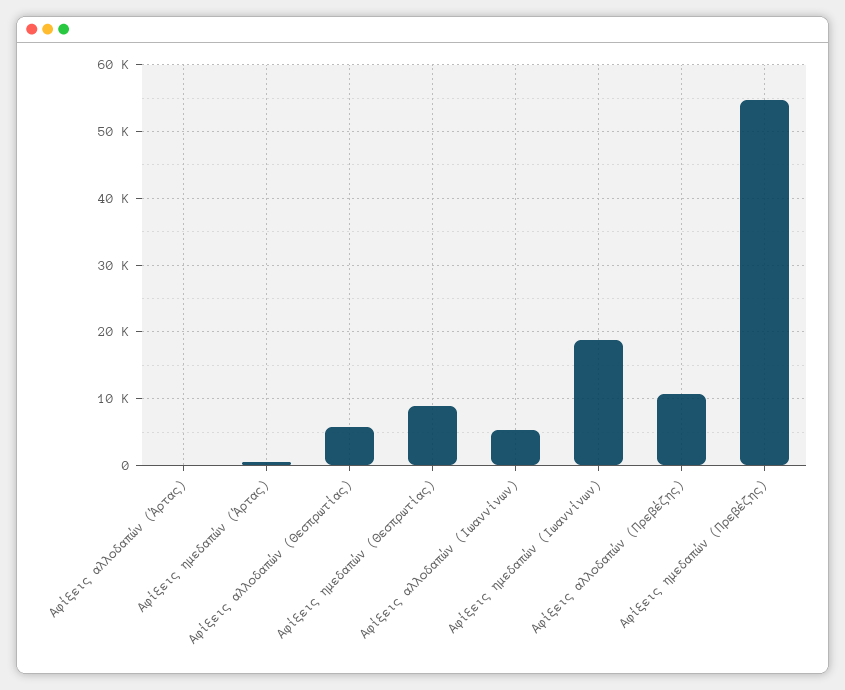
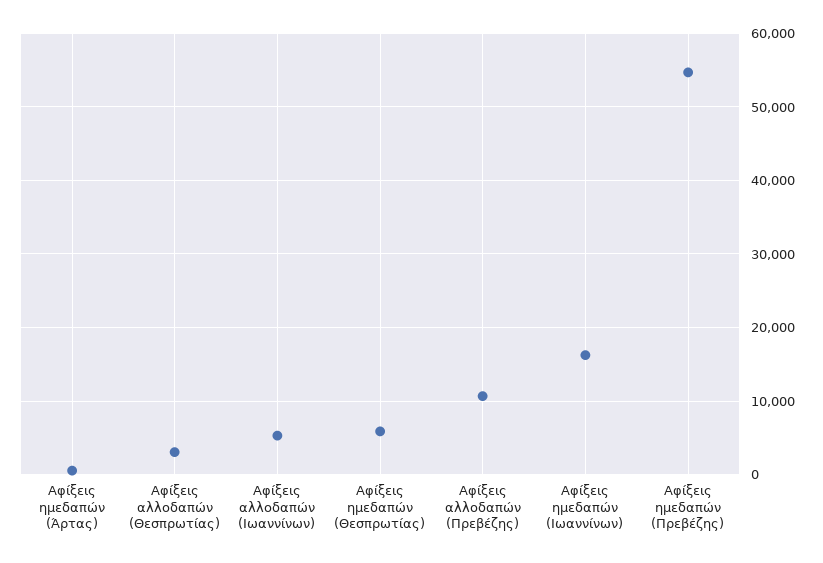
  {
-   "Αφίξεις αλλοδαπών (Άρτας)": 0,
    "Αφίξεις ημεδαπών (Άρτας)": 1000,
-   "Αφίξεις αλλοδαπών (Θεσπρωτίας)": 6000,
+   "Αφίξεις αλλοδαπών (Θεσπρωτίας)": 3000,
-   "Αφίξεις ημεδαπών (Θεσπρωτίας)": 9000,
+   "Αφίξεις ημεδαπών (Θεσπρωτίας)": 6000,
    "Αφίξεις αλλοδαπών (Ιωαννίνων)": 5000,
-   "Αφίξεις ημεδαπών (Ιωαννίνων)": 19000,
+   "Αφίξεις ημεδαπών (Ιωαννίνων)": 16000,
    "Αφίξεις αλλοδαπών (Πρεβέζης)": 11000,
    "Αφίξεις ημεδαπών (Πρεβέζης)": 55000
  }

